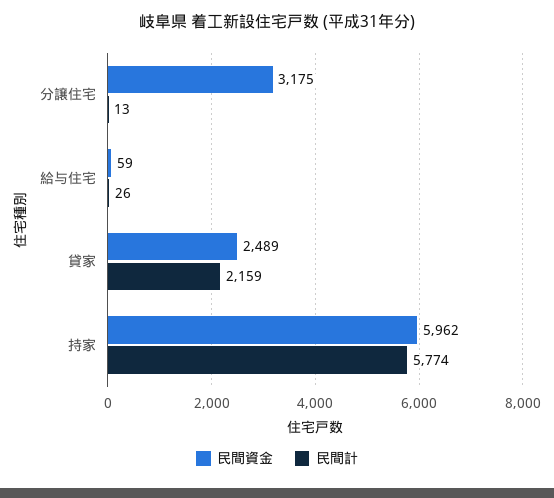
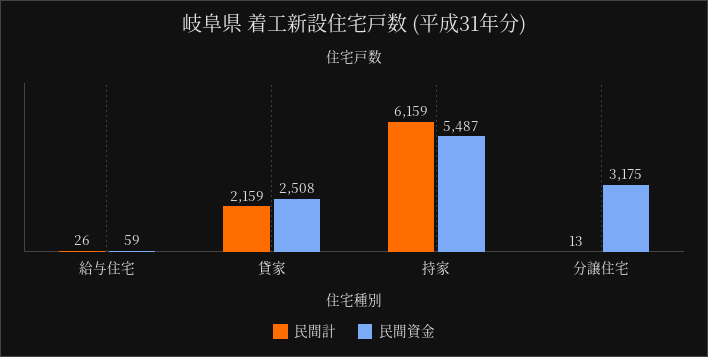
  {
    "民間資金": {
      "分譲住宅": 3175,
      "給与住宅": 59,
-     "貸家": 2489,
+     "貸家": 2508,
-     "持家": 5962
+     "持家": 5487
    },
    "民間計": {
      "分譲住宅": 13,
      "給与住宅": 26,
      "貸家": 2159,
-     "持家": 5774
+     "持家": 6159
    }
  }

